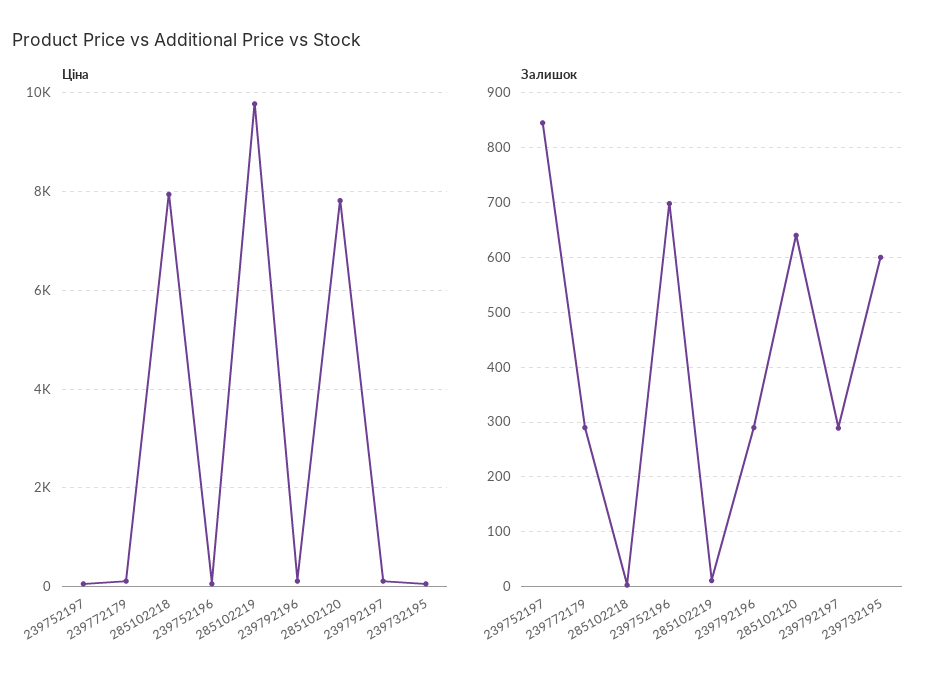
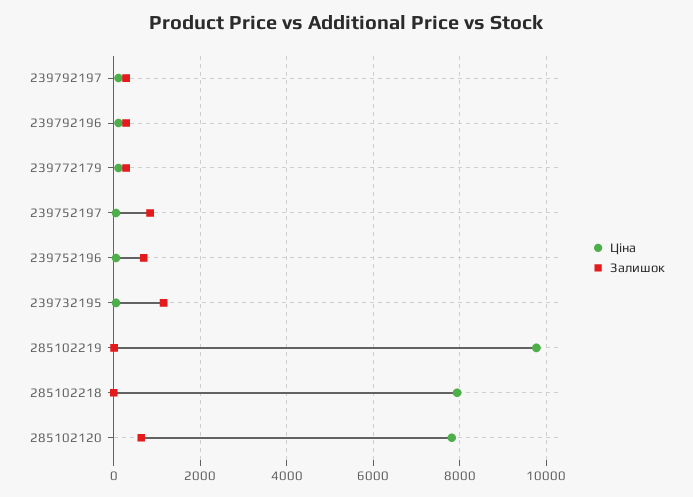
  {
    "Ціна": {
      "239752197": 0,
      "239772179": 200,
      "285102218": 8000,
      "239752196": 0,
      "285102219": 9800,
      "239792196": 200,
      "285102120": 7800,
      "239792197": 200,
      "239732195": 0
    },
    "Залишок": {
      "239752197": 840,
      "239772179": 300,
      "285102218": 0,
      "239752196": 700,
      "285102219": 20,
      "239792196": 300,
      "285102120": 640,
      "239792197": 280,
-     "239732195": 600
+     "239732195": 1200
    }
  }

